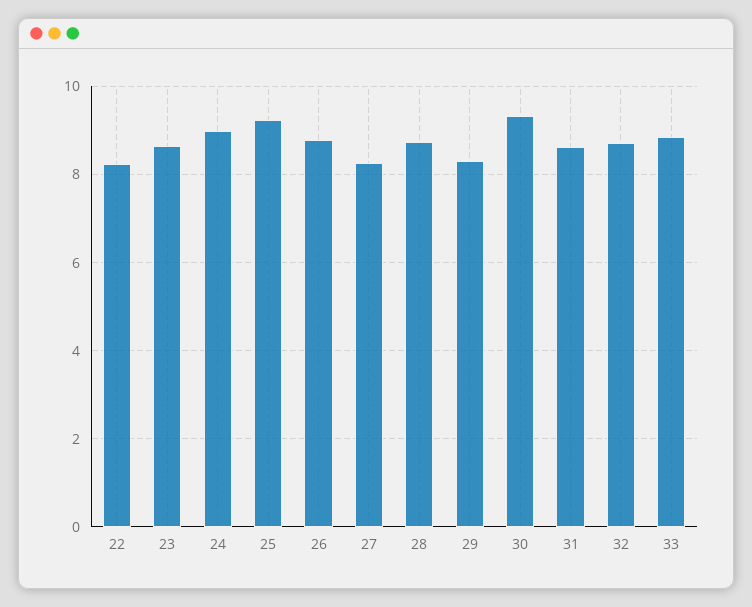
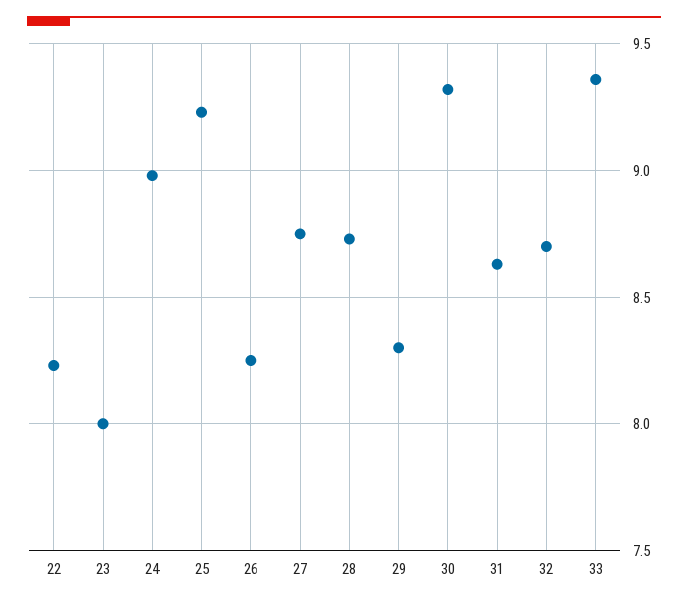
  {
    "22": 8.25,
-   "23": 8.6,
+   "23": 8,
    "24": 9,
    "25": 9.25,
-   "26": 8.8,
+   "26": 8.25,
-   "27": 8.2,
+   "27": 8.75,
    "28": 8.75,
    "29": 8.3,
    "30": 9.3,
    "31": 8.65,
    "32": 8.7,
-   "33": 8.8
+   "33": 9.35
  }

